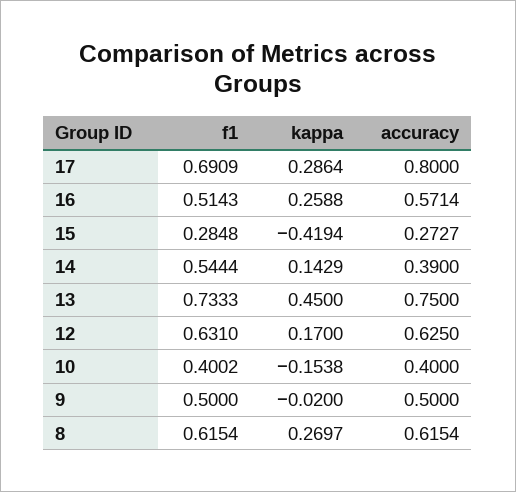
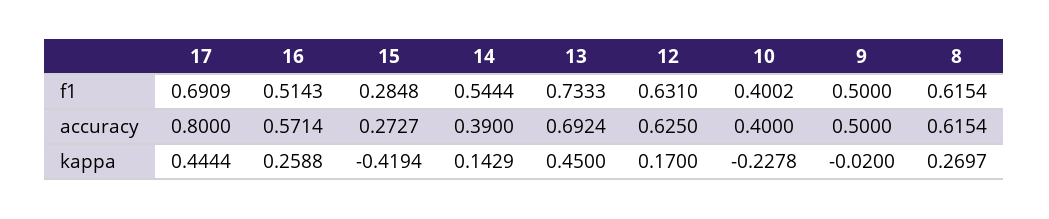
  {
    "f1": {
      "17": 0.6909,
      "16": 0.5143,
      "15": 0.2848,
      "14": 0.5444,
      "13": 0.7333,
      "12": 0.631,
      "10": 0.4002,
      "9": 0.5,
      "8": 0.6154
    },
    "kappa": {
-     "17": 0.2864,
+     "17": 0.4444,
      "16": 0.2588,
      "15": -0.4194,
      "14": 0.1429,
      "13": 0.45,
      "12": 0.17,
-     "10": -0.1538,
+     "10": -0.2278,
      "9": -0.02,
      "8": 0.2697
    },
    "accuracy": {
      "17": 0.8,
      "16": 0.5714,
      "15": 0.2727,
      "14": 0.39,
-     "13": 0.75,
+     "13": 0.6924,
      "12": 0.625,
      "10": 0.4,
      "9": 0.5,
      "8": 0.6154
    }
  }

